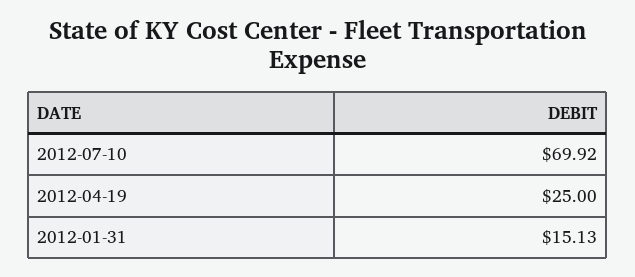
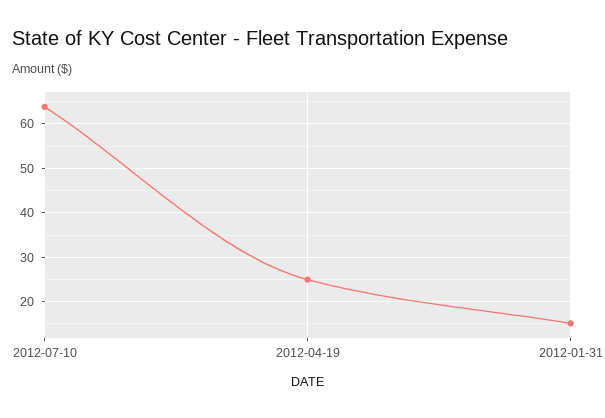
  {
-   "2012-07-10": 69.92,
+   "2012-07-10": 64,
    "2012-04-19": 25,
    "2012-01-31": 15.13
  }

